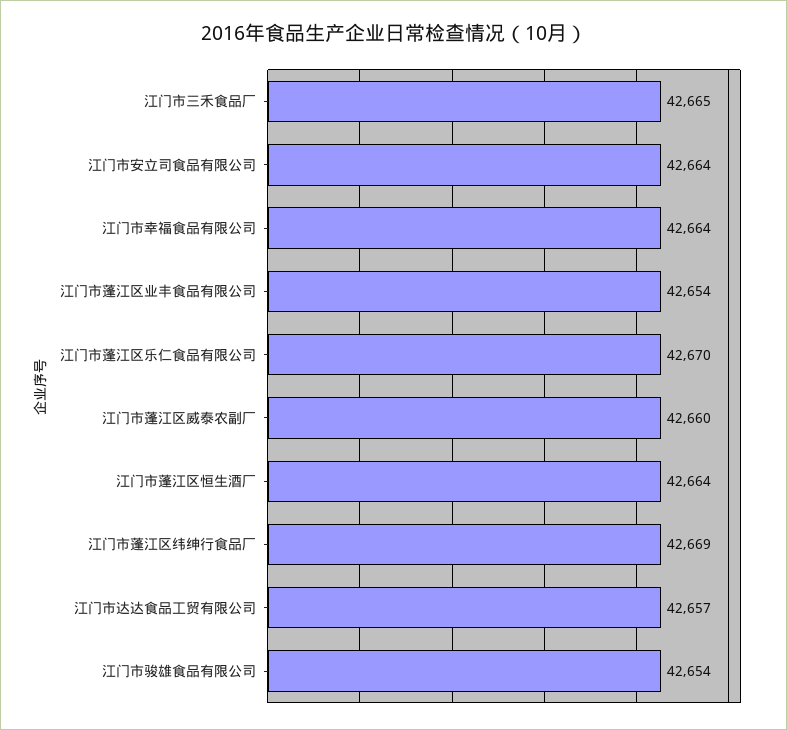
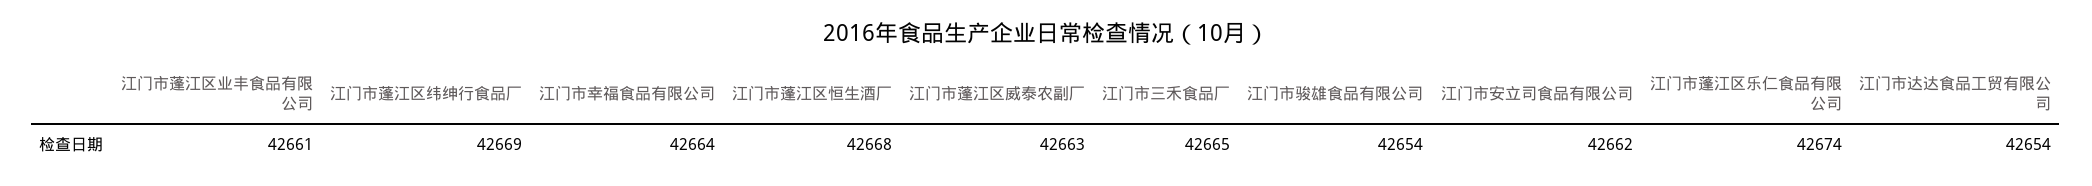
  {
    "江门市三禾食品厂": 42665,
-   "江门市安立司食品有限公司": 42664,
+   "江门市安立司食品有限公司": 42662,
    "江门市幸福食品有限公司": 42664,
-   "江门市蓬江区业丰食品有限公司": 42654,
+   "江门市蓬江区业丰食品有限公司": 42661,
-   "江门市蓬江区乐仁食品有限公司": 42670,
+   "江门市蓬江区乐仁食品有限公司": 42674,
-   "江门市蓬江区威泰农副厂": 42660,
+   "江门市蓬江区威泰农副厂": 42663,
-   "江门市蓬江区恒生酒厂": 42664,
+   "江门市蓬江区恒生酒厂": 42668,
    "江门市蓬江区纬绅行食品厂": 42669,
-   "江门市达达食品工贸有限公司": 42657,
+   "江门市达达食品工贸有限公司": 42654,
    "江门市骏雄食品有限公司": 42654
  }

